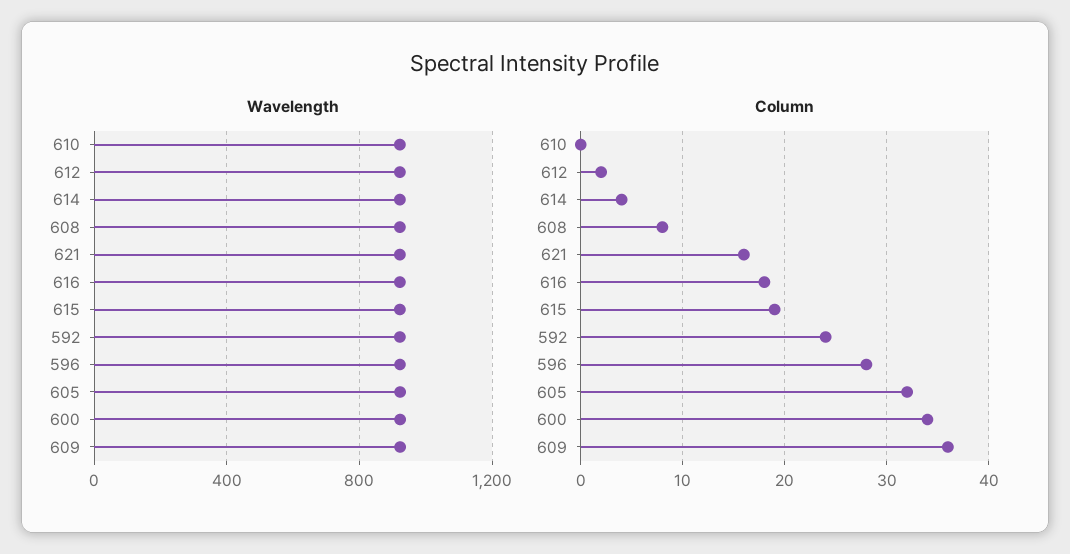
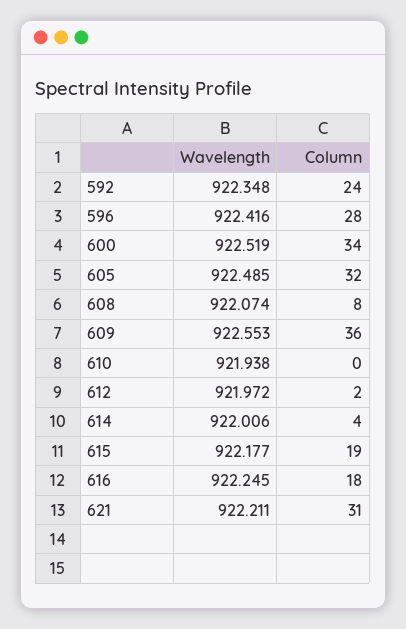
  {
    "Wavelength": {
      "610": 921.938,
      "612": 921.972,
      "614": 922.006,
      "608": 922.074,
      "621": 922.211,
      "616": 922.245,
      "615": 922.177,
      "592": 922.348,
      "596": 922.416,
      "605": 922.485,
      "600": 922.519,
      "609": 922.553
    },
    "Column": {
      "610": 0,
      "612": 2,
      "614": 4,
      "608": 8,
-     "621": 16,
+     "621": 31,
      "616": 18,
      "615": 19,
      "592": 24,
      "596": 28,
      "605": 32,
      "600": 34,
      "609": 36
    }
  }

